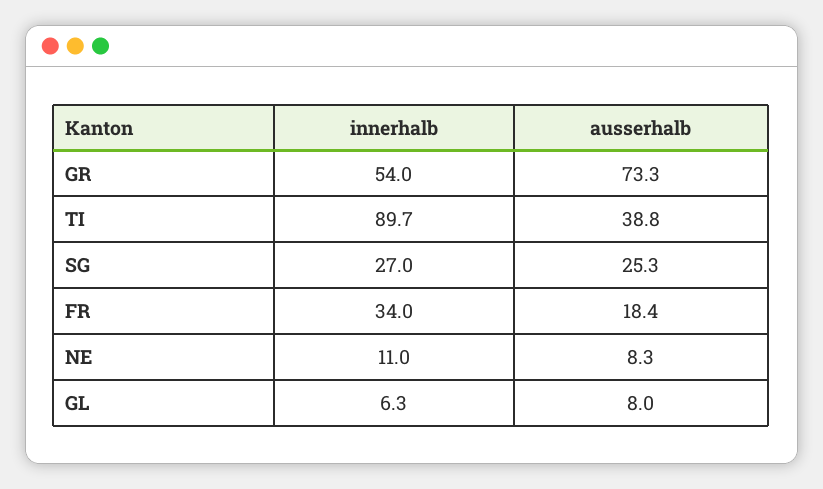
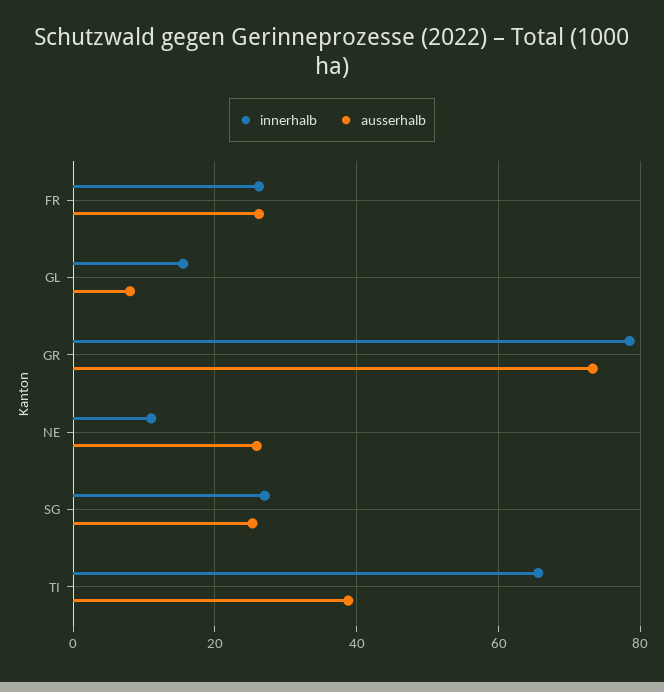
  {
    "innerhalb": {
-     "GR": 54,
+     "GR": 78,
-     "TI": 89.7,
+     "TI": 66,
      "SG": 27,
-     "FR": 34,
+     "FR": 26,
      "NE": 11,
-     "GL": 6.3
+     "GL": 16
    },
    "ausserhalb": {
      "GR": 73.3,
      "TI": 38.8,
      "SG": 25.3,
-     "FR": 18.4,
+     "FR": 26,
-     "NE": 8.3,
+     "NE": 26,
      "GL": 8
    }
  }

